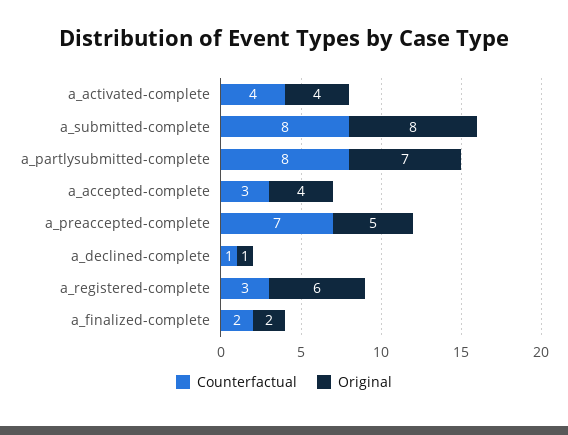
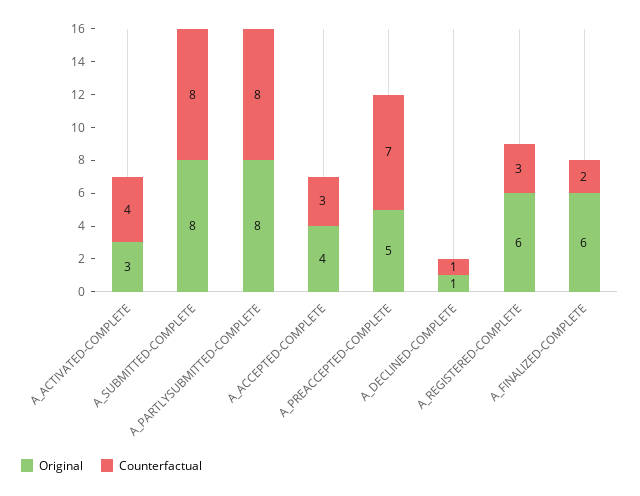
  {
    "Counterfactual": {
      "a_activated-complete": 4,
      "a_submitted-complete": 8,
      "a_partlysubmitted-complete": 8,
      "a_accepted-complete": 3,
      "a_preaccepted-complete": 7,
      "a_declined-complete": 1,
      "a_registered-complete": 3,
      "a_finalized-complete": 2
    },
    "Original": {
-     "a_activated-complete": 4,
+     "a_activated-complete": 3,
      "a_submitted-complete": 8,
-     "a_partlysubmitted-complete": 7,
+     "a_partlysubmitted-complete": 8,
      "a_accepted-complete": 4,
      "a_preaccepted-complete": 5,
      "a_declined-complete": 1,
      "a_registered-complete": 6,
-     "a_finalized-complete": 2
+     "a_finalized-complete": 6
    }
  }

